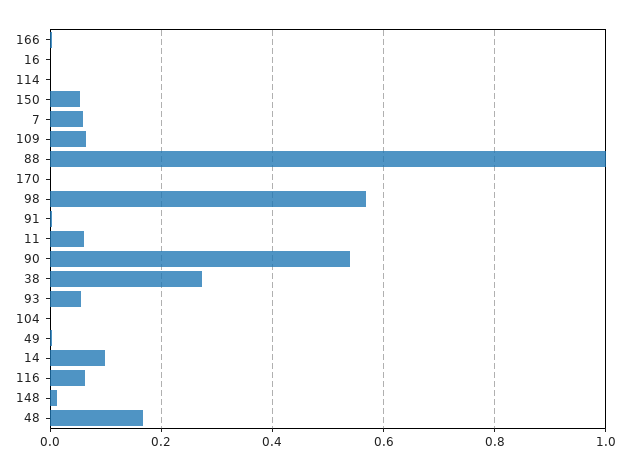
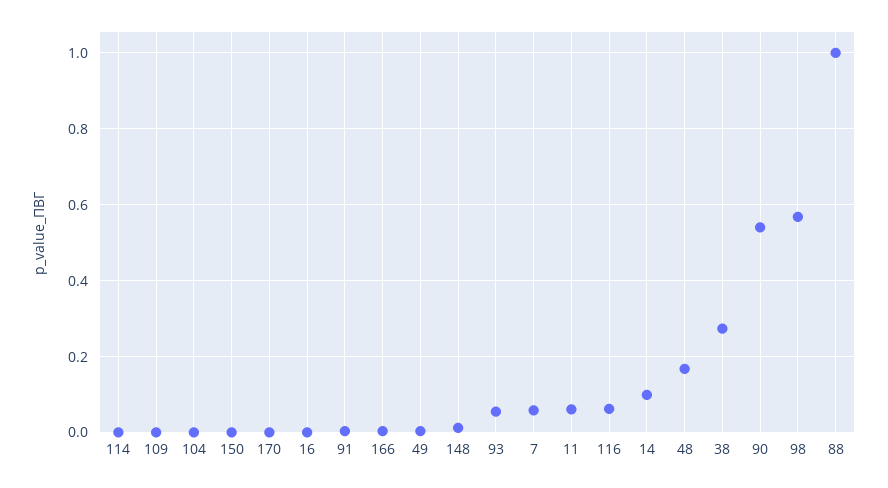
  {
    "166": 0,
    "16": 0,
    "114": 0,
-   "150": 0.06,
+   "150": 0,
    "7": 0.06,
-   "109": 0.06,
+   "109": 0,
    "88": 1,
    "170": 0,
    "98": 0.56,
    "91": 0,
    "11": 0.06,
    "90": 0.54,
    "38": 0.28,
    "93": 0.06,
    "104": 0,
    "49": 0,
    "14": 0.1,
    "116": 0.06,
    "148": 0.02,
    "48": 0.16
  }

